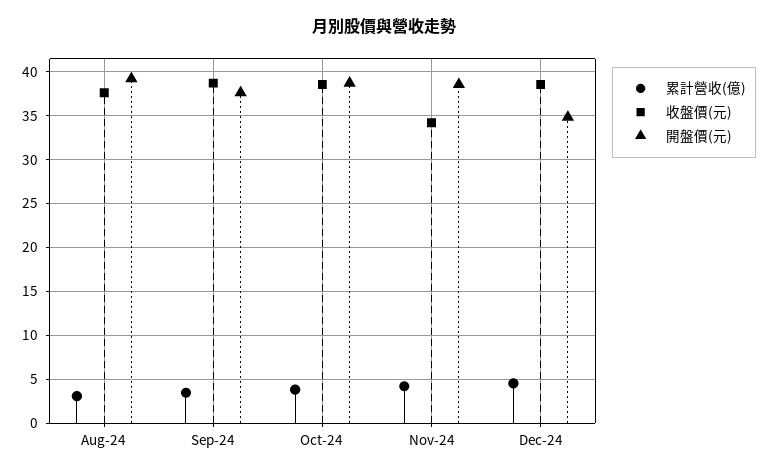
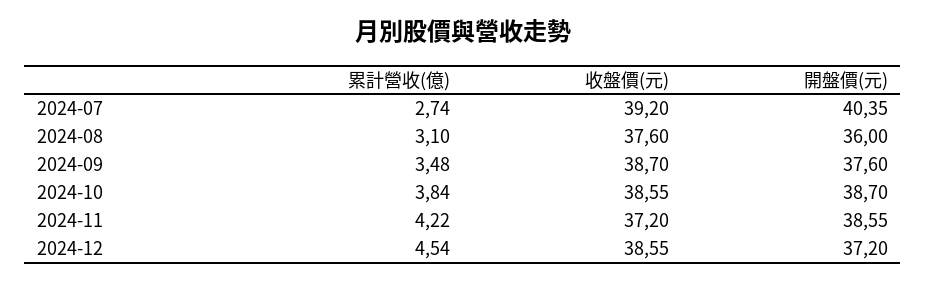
  {
    "累計營收(億)": {
      "Aug-24": 3.1,
      "Sep-24": 3.48,
      "Oct-24": 3.84,
      "Nov-24": 4.22,
-     "Dec-24": 4.54
+     "Dec-24": 4.54,
+     "2024-07": 2.74
    },
    "收盤價(元)": {
      "Aug-24": 37.6,
      "Sep-24": 38.7,
      "Oct-24": 38.55,
-     "Nov-24": 34,
+     "Nov-24": 37.2,
-     "Dec-24": 38.55
+     "Dec-24": 38.55,
+     "2024-07": 39.2
    },
    "開盤價(元)": {
-     "Aug-24": 39,
+     "Aug-24": 36,
      "Sep-24": 37.6,
      "Oct-24": 38.7,
      "Nov-24": 38.55,
-     "Dec-24": 35
+     "Dec-24": 37.2,
+     "2024-07": 40.35
    }
  }

